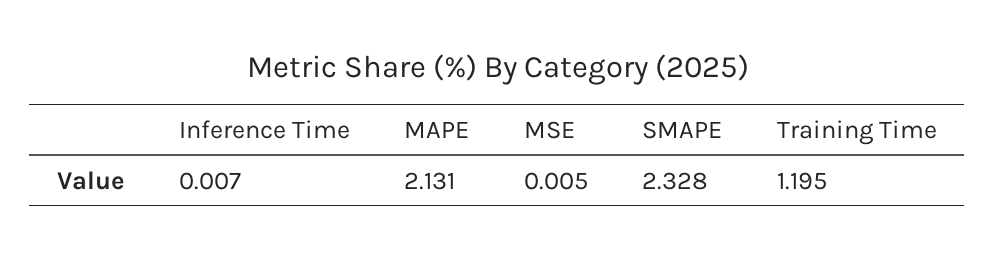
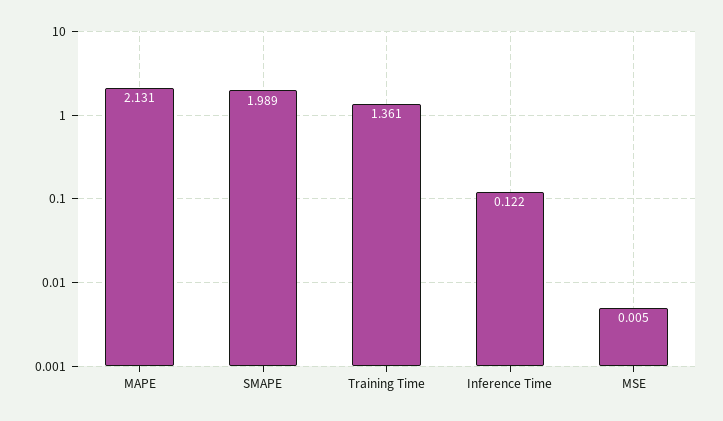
  {
-   "Inference Time": 0.007,
+   "Inference Time": 0.122,
    "MAPE": 2.131,
    "MSE": 0.005,
-   "SMAPE": 2.328,
+   "SMAPE": 1.989,
-   "Training Time": 1.195
+   "Training Time": 1.361
  }

